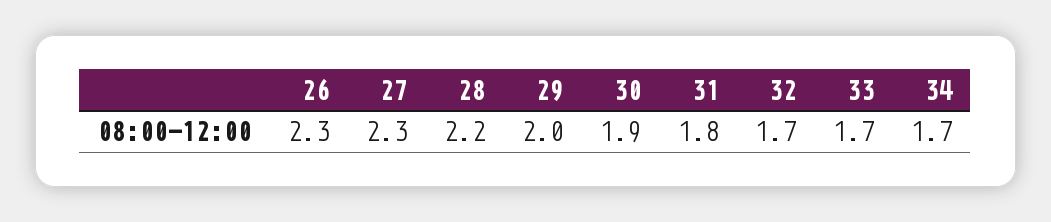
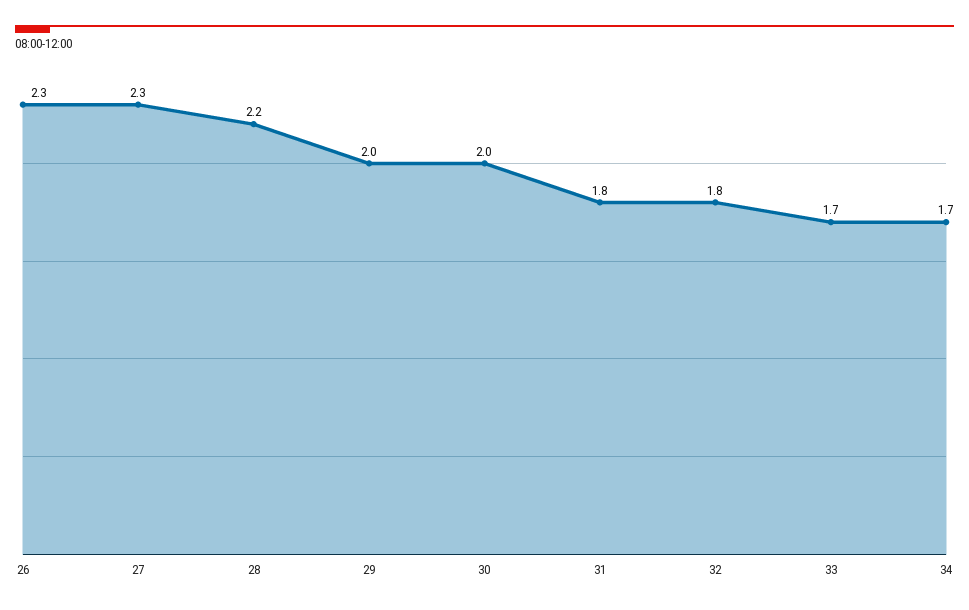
  {
    "26": 2.3,
    "27": 2.3,
    "28": 2.2,
    "29": 2,
-   "30": 1.9,
+   "30": 2,
    "31": 1.8,
-   "32": 1.7,
+   "32": 1.8,
    "33": 1.7,
    "34": 1.7
  }

